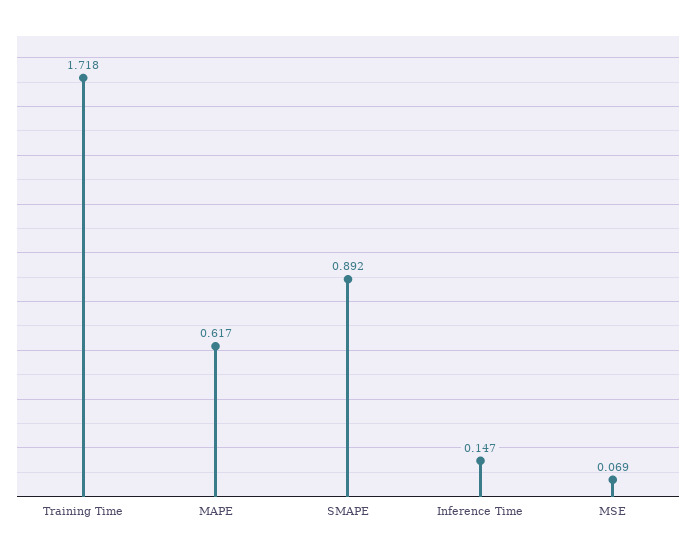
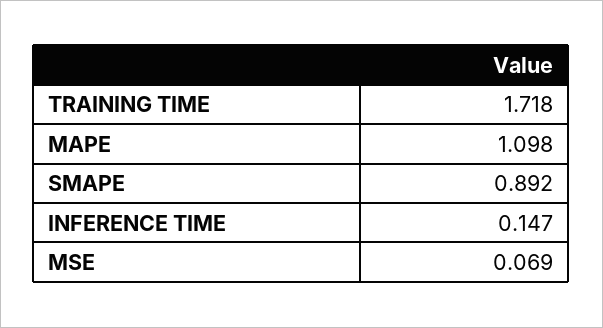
  {
    "Training Time": 1.718,
-   "MAPE": 0.617,
+   "MAPE": 1.098,
    "SMAPE": 0.892,
    "Inference Time": 0.147,
    "MSE": 0.069
  }

